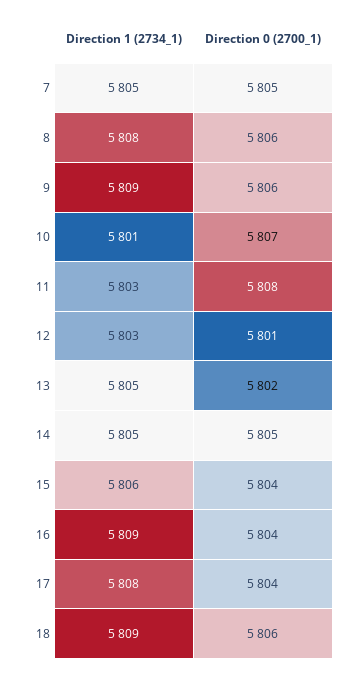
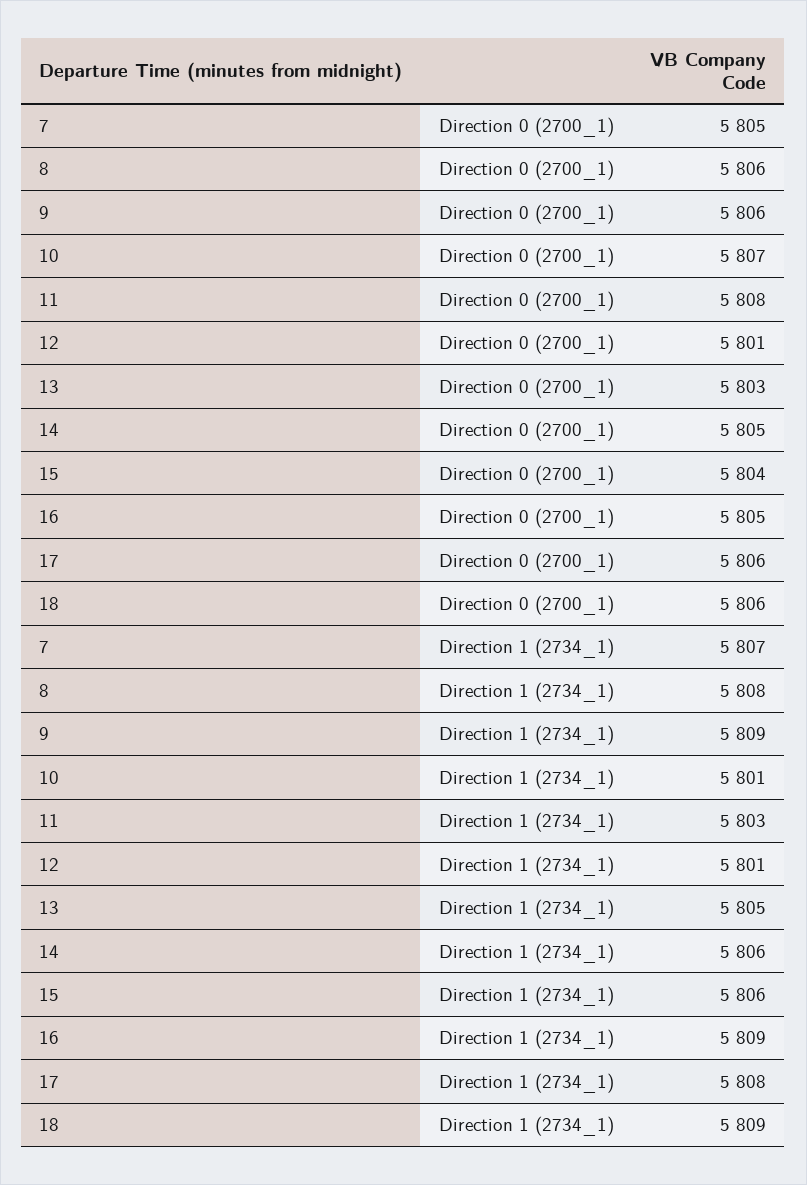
  {
    "Direction 1 (2734_1)": {
-     "7": 5805,
+     "7": 5807,
      "8": 5808,
      "9": 5809,
      "10": 5801,
      "11": 5803,
-     "12": 5803,
+     "12": 5801,
      "13": 5805,
-     "14": 5805,
+     "14": 5806,
      "15": 5806,
      "16": 5809,
      "17": 5808,
      "18": 5809
    },
    "Direction 0 (2700_1)": {
      "7": 5805,
      "8": 5806,
      "9": 5806,
      "10": 5807,
      "11": 5808,
      "12": 5801,
-     "13": 5802,
+     "13": 5803,
      "14": 5805,
      "15": 5804,
-     "16": 5804,
+     "16": 5805,
-     "17": 5804,
+     "17": 5806,
      "18": 5806
    }
  }

